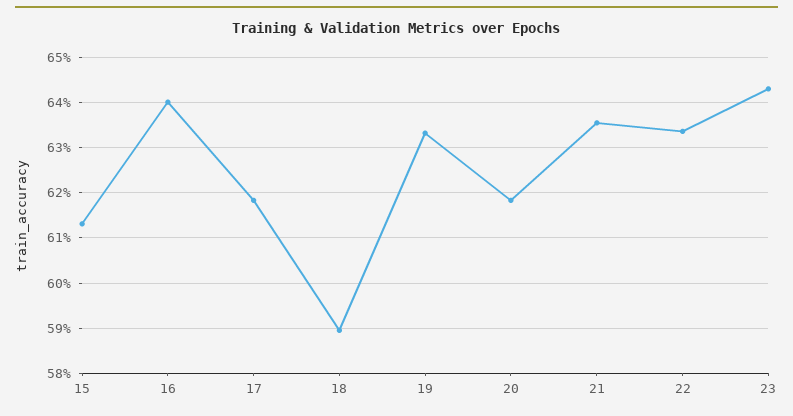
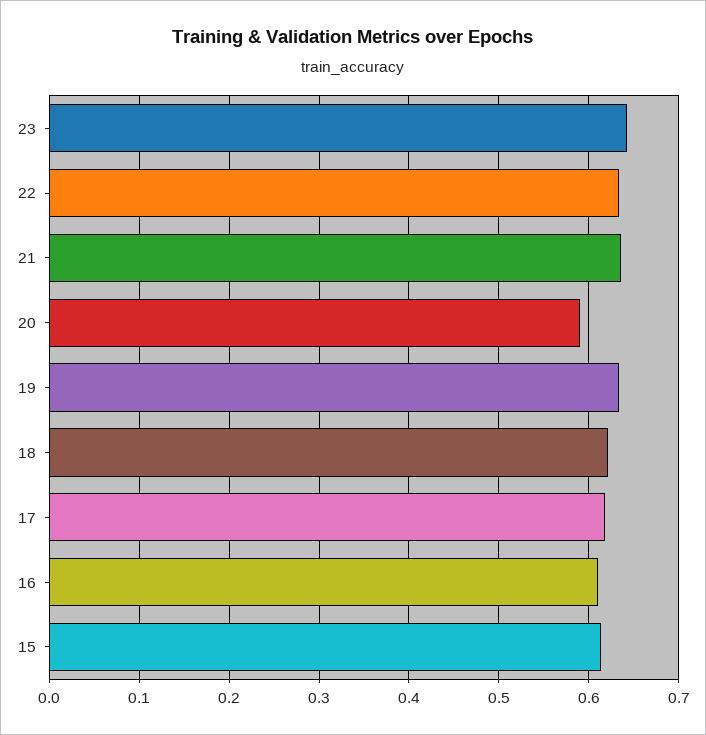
  {
    "15": 0.614,
-   "16": 0.64,
+   "16": 0.61,
    "17": 0.618,
-   "18": 0.59,
+   "18": 0.62,
    "19": 0.634,
-   "20": 0.618,
+   "20": 0.59,
    "21": 0.636,
    "22": 0.634,
    "23": 0.644
  }

